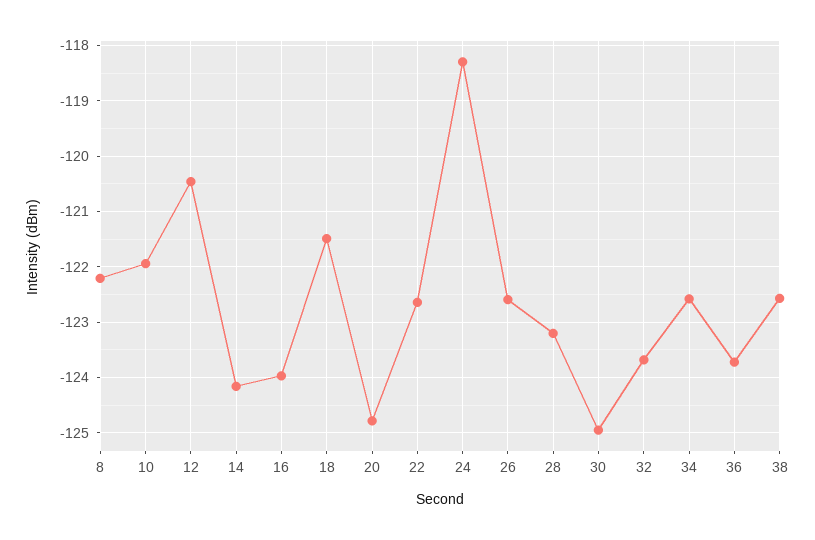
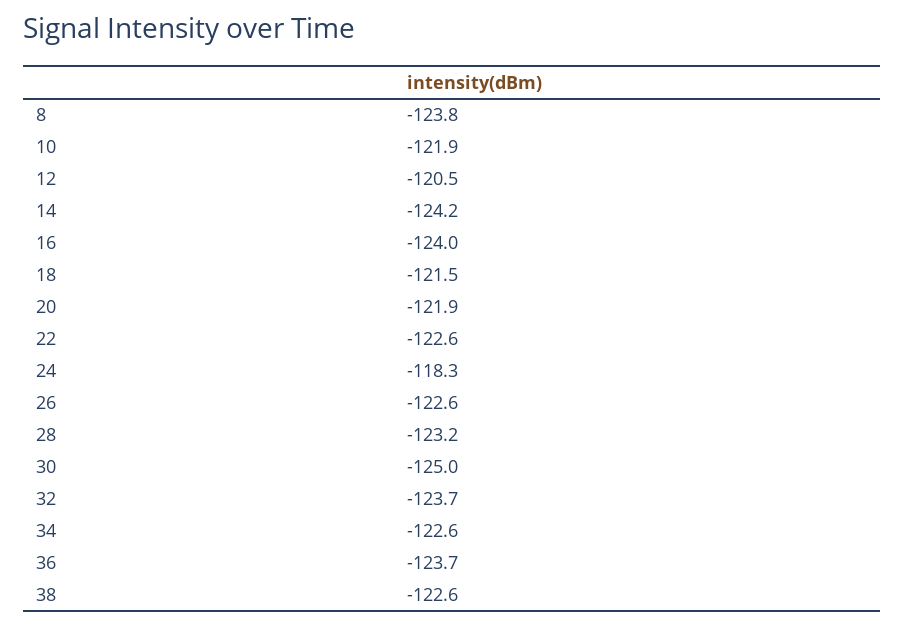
  {
-   "8": -122.2,
+   "8": -123.8,
    "10": -121.9,
    "12": -120.5,
    "14": -124.2,
    "16": -124,
    "18": -121.5,
-   "20": -124.8,
+   "20": -121.9,
    "22": -122.6,
    "24": -118.3,
    "26": -122.6,
    "28": -123.2,
    "30": -125,
    "32": -123.7,
    "34": -122.6,
    "36": -123.7,
    "38": -122.6
  }

